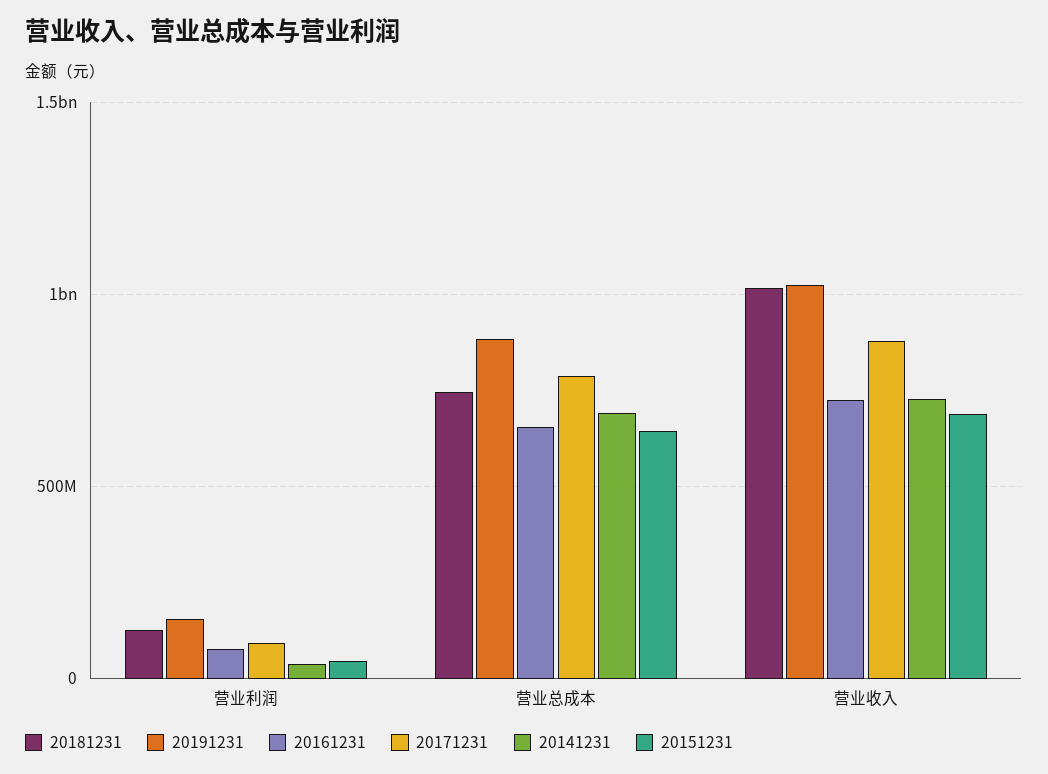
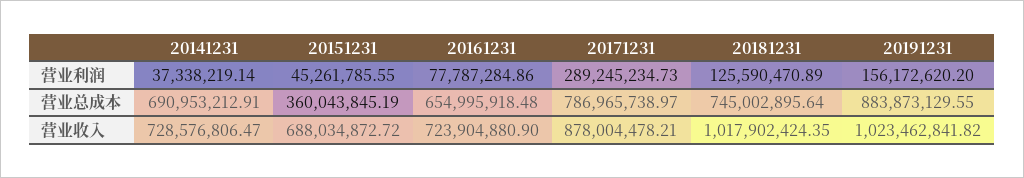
  {
    "20181231": {
      "营业利润": 125590470.89,
      "营业总成本": 745002895.64,
      "营业收入": 1017902424.35
    },
    "20191231": {
      "营业利润": 156172620.2,
      "营业总成本": 883873129.55,
      "营业收入": 1023462841.82
    },
    "20161231": {
      "营业利润": 77787284.86,
      "营业总成本": 654995918.48,
      "营业收入": 723904880.9
    },
    "20171231": {
-     "营业利润": 100000000,
+     "营业利润": 289245234.73,
      "营业总成本": 786965738.97,
      "营业收入": 878004478.21
    },
    "20141231": {
      "营业利润": 37338219.14,
      "营业总成本": 690953212.91,
      "营业收入": 728576806.47
    },
    "20151231": {
      "营业利润": 45261785.55,
-     "营业总成本": 650000000,
+     "营业总成本": 360043845.19,
      "营业收入": 688034872.72
    }
  }

